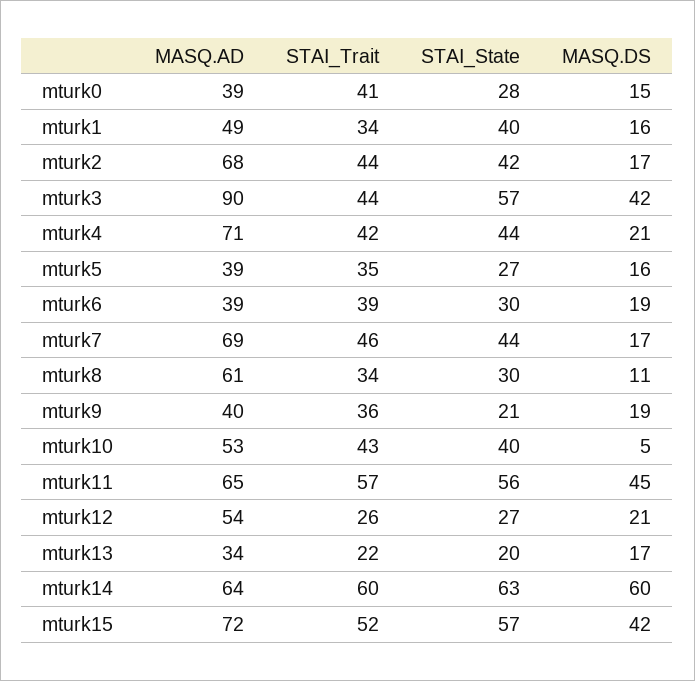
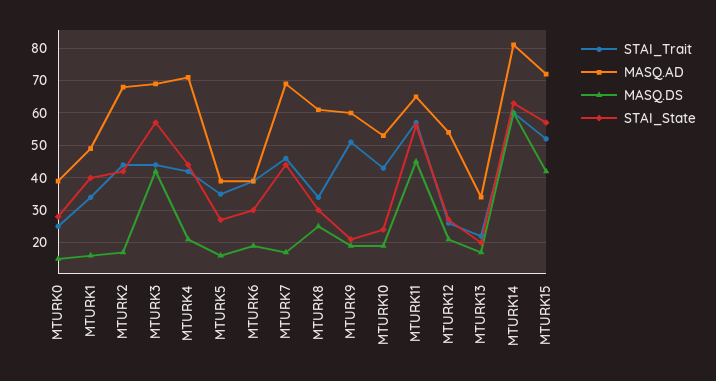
  {
    "MASQ.AD": {
      "mturk0": 39,
      "mturk1": 49,
      "mturk2": 68,
-     "mturk3": 90,
+     "mturk3": 70,
      "mturk4": 71,
      "mturk5": 39,
      "mturk6": 39,
      "mturk7": 69,
      "mturk8": 61,
-     "mturk9": 40,
+     "mturk9": 60,
      "mturk10": 53,
      "mturk11": 65,
      "mturk12": 54,
      "mturk13": 34,
-     "mturk14": 64,
+     "mturk14": 80,
      "mturk15": 72
    },
    "STAI_Trait": {
-     "mturk0": 41,
+     "mturk0": 25,
      "mturk1": 34,
      "mturk2": 44,
      "mturk3": 44,
      "mturk4": 42,
      "mturk5": 35,
      "mturk6": 39,
      "mturk7": 46,
      "mturk8": 34,
-     "mturk9": 36,
+     "mturk9": 50,
      "mturk10": 43,
      "mturk11": 57,
      "mturk12": 26,
      "mturk13": 22,
      "mturk14": 60,
      "mturk15": 52
    },
    "STAI_State": {
      "mturk0": 28,
      "mturk1": 40,
      "mturk2": 42,
      "mturk3": 57,
      "mturk4": 44,
      "mturk5": 27,
      "mturk6": 30,
      "mturk7": 44,
      "mturk8": 30,
      "mturk9": 21,
-     "mturk10": 40,
+     "mturk10": 25,
      "mturk11": 56,
      "mturk12": 27,
      "mturk13": 20,
      "mturk14": 63,
      "mturk15": 57
    },
    "MASQ.DS": {
      "mturk0": 15,
      "mturk1": 16,
      "mturk2": 17,
      "mturk3": 42,
      "mturk4": 21,
      "mturk5": 16,
      "mturk6": 19,
      "mturk7": 17,
-     "mturk8": 11,
+     "mturk8": 25,
      "mturk9": 19,
-     "mturk10": 5,
+     "mturk10": 20,
      "mturk11": 45,
      "mturk12": 21,
      "mturk13": 17,
      "mturk14": 60,
      "mturk15": 42
    }
  }

